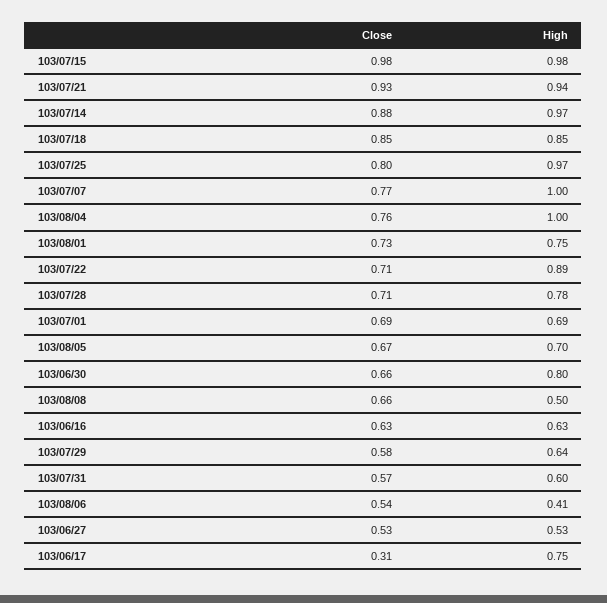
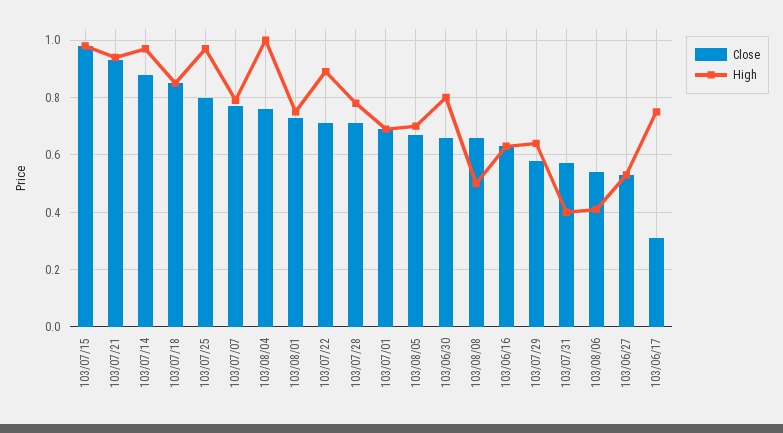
  {
    "Close": {
      "103/07/15": 0.98,
      "103/07/21": 0.93,
      "103/07/14": 0.88,
      "103/07/18": 0.85,
      "103/07/25": 0.8,
      "103/07/07": 0.77,
      "103/08/04": 0.76,
      "103/08/01": 0.73,
      "103/07/22": 0.71,
      "103/07/28": 0.71,
      "103/07/01": 0.69,
      "103/08/05": 0.67,
      "103/06/30": 0.66,
      "103/08/08": 0.66,
      "103/06/16": 0.63,
      "103/07/29": 0.58,
      "103/07/31": 0.57,
      "103/08/06": 0.54,
      "103/06/27": 0.53,
      "103/06/17": 0.31
    },
    "High": {
      "103/07/15": 0.98,
      "103/07/21": 0.94,
      "103/07/14": 0.97,
      "103/07/18": 0.85,
      "103/07/25": 0.97,
-     "103/07/07": 1,
+     "103/07/07": 0.8,
      "103/08/04": 1,
      "103/08/01": 0.75,
      "103/07/22": 0.89,
      "103/07/28": 0.78,
      "103/07/01": 0.69,
      "103/08/05": 0.7,
      "103/06/30": 0.8,
      "103/08/08": 0.5,
      "103/06/16": 0.63,
      "103/07/29": 0.64,
-     "103/07/31": 0.6,
+     "103/07/31": 0.4,
      "103/08/06": 0.41,
      "103/06/27": 0.53,
      "103/06/17": 0.75
    }
  }

